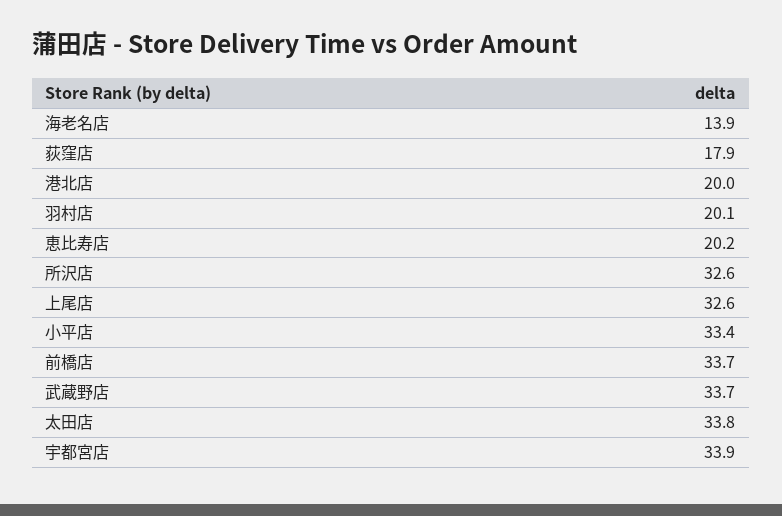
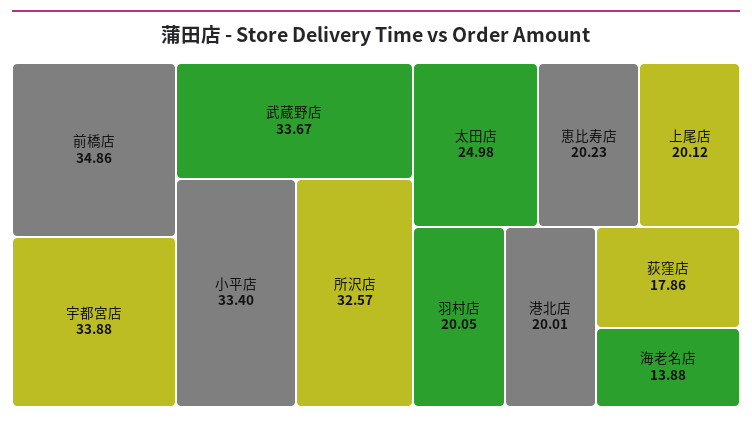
  {
    "海老名店": 13.88,
    "荻窪店": 17.86,
    "港北店": 20.01,
    "羽村店": 20.05,
    "恵比寿店": 20.23,
    "所沢店": 32.57,
-   "上尾店": 32.6,
+   "上尾店": 20.12,
    "小平店": 33.4,
-   "前橋店": 33.7,
+   "前橋店": 34.86,
    "武蔵野店": 33.67,
-   "太田店": 33.8,
+   "太田店": 24.98,
    "宇都宮店": 33.88
  }

